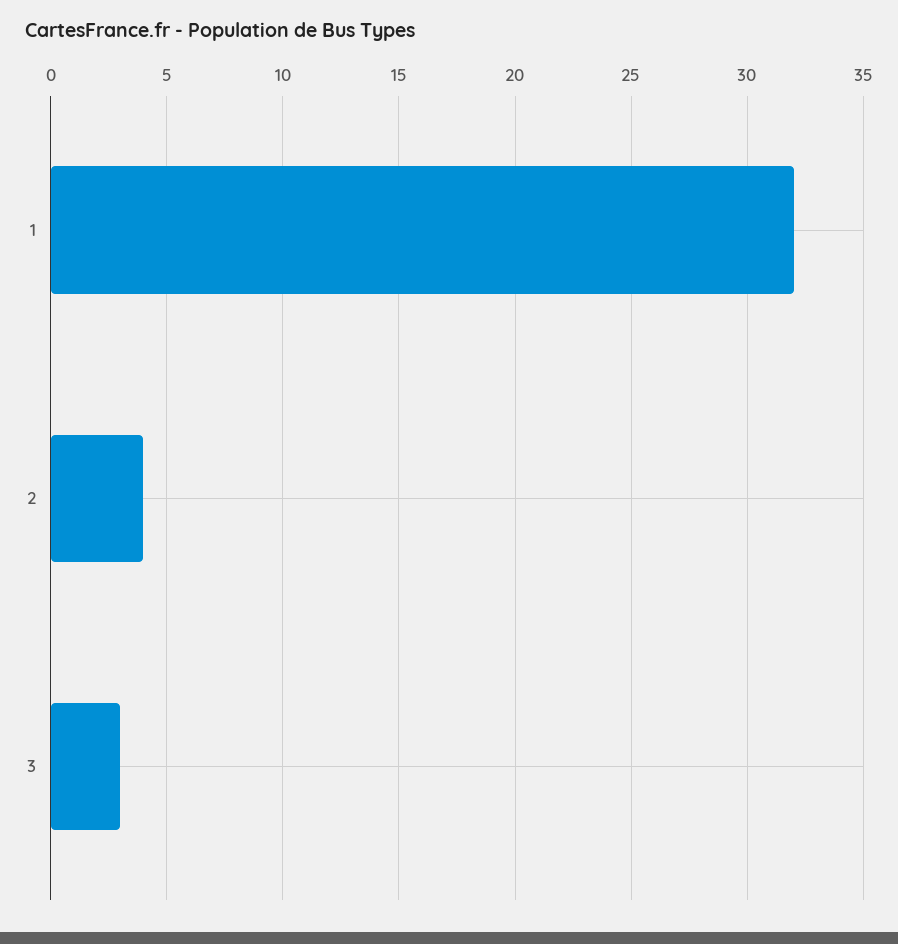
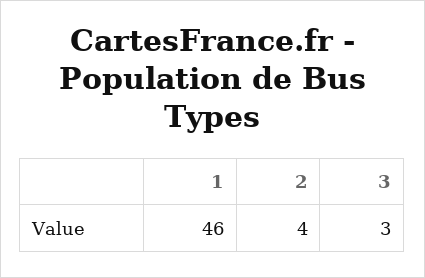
  {
-   "1": 32,
+   "1": 46,
    "2": 4,
    "3": 3
  }

